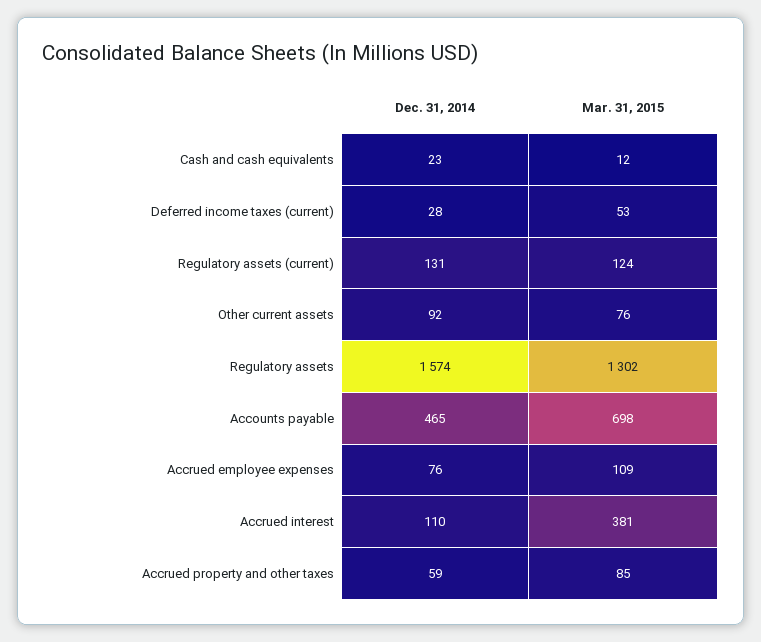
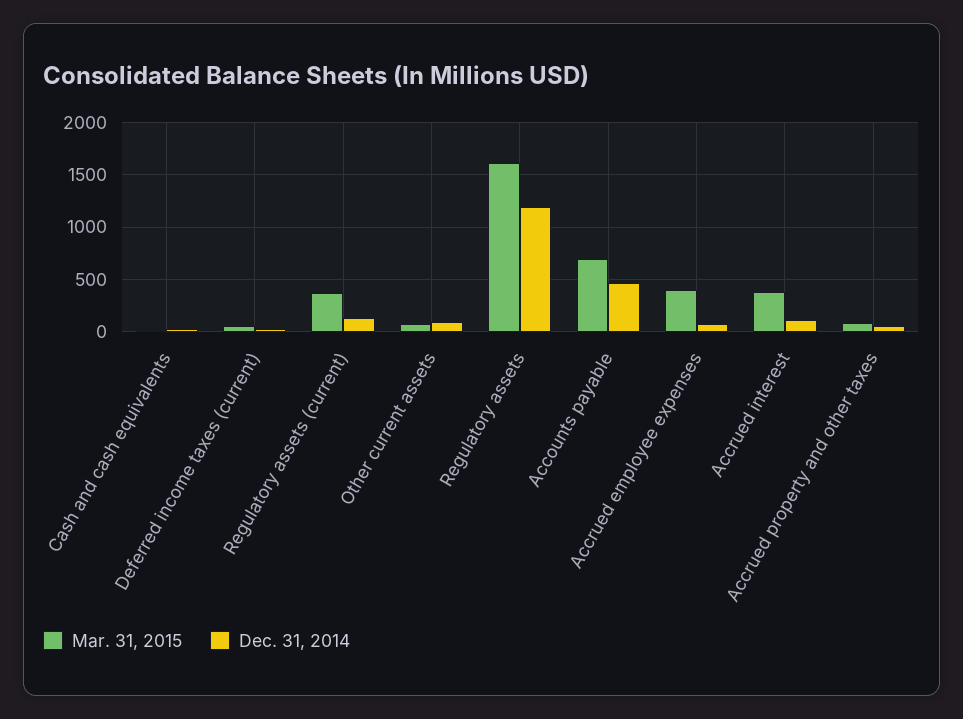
  {
    "Dec. 31, 2014": {
      "Cash and cash equivalents": 23,
      "Deferred income taxes (current)": 28,
      "Regulatory assets (current)": 131,
      "Other current assets": 92,
-     "Regulatory assets": 1574,
+     "Regulatory assets": 1200,
      "Accounts payable": 465,
      "Accrued employee expenses": 76,
      "Accrued interest": 110,
      "Accrued property and other taxes": 59
    },
    "Mar. 31, 2015": {
      "Cash and cash equivalents": 12,
      "Deferred income taxes (current)": 53,
-     "Regulatory assets (current)": 124,
+     "Regulatory assets (current)": 400,
      "Other current assets": 76,
-     "Regulatory assets": 1302,
+     "Regulatory assets": 1600,
      "Accounts payable": 698,
-     "Accrued employee expenses": 109,
+     "Accrued employee expenses": 400,
      "Accrued interest": 381,
      "Accrued property and other taxes": 85
    }
  }

